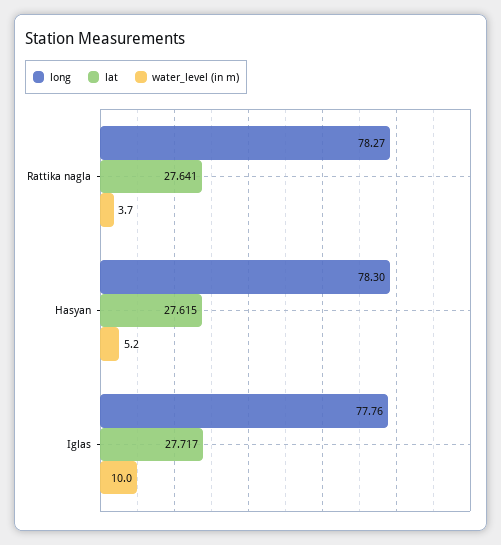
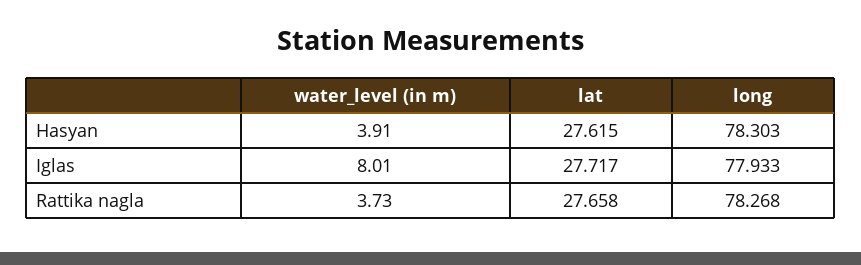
  {
    "long": {
      "Rattika nagla": 78.268,
      "Hasyan": 78.303,
-     "Iglas": 77.76
+     "Iglas": 77.933
    },
    "lat": {
-     "Rattika nagla": 27.641,
+     "Rattika nagla": 27.658,
      "Hasyan": 27.615,
      "Iglas": 27.717
    },
    "water_level (in m)": {
      "Rattika nagla": 3.73,
-     "Hasyan": 5.2,
+     "Hasyan": 3.91,
-     "Iglas": 10
+     "Iglas": 8.01
    }
  }

